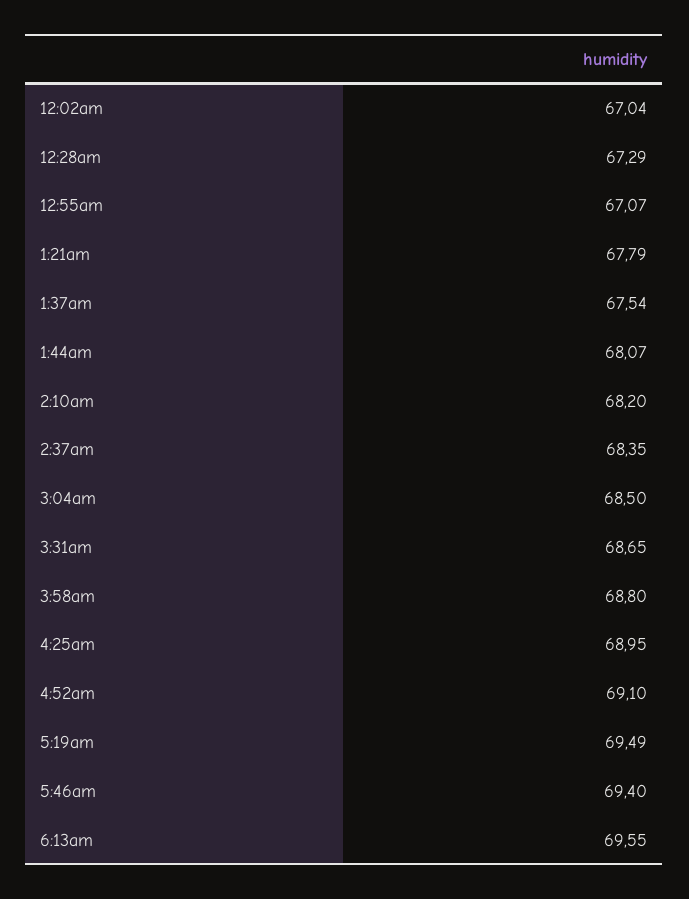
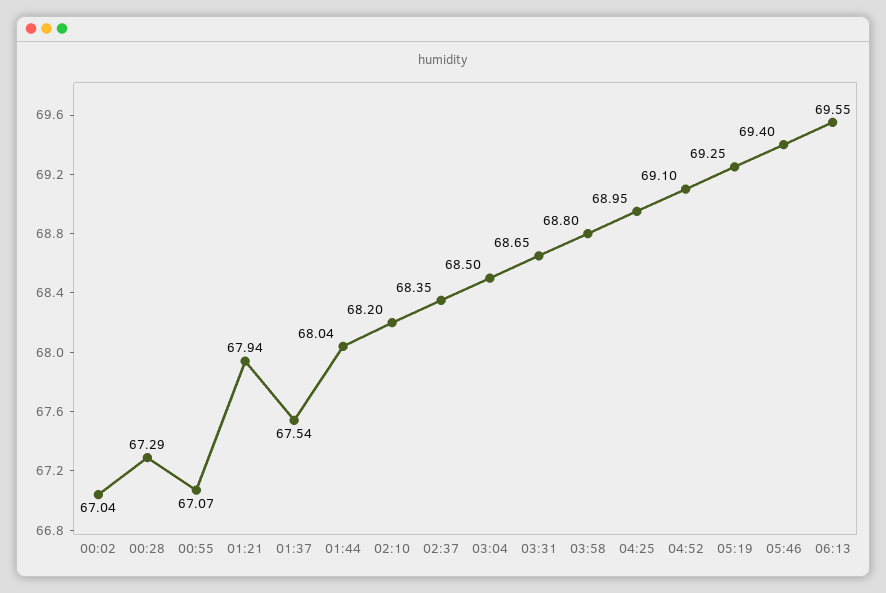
  {
    "12:02am": 67.04,
    "12:28am": 67.29,
    "12:55am": 67.07,
-   "1:21am": 67.79,
+   "1:21am": 67.94,
    "1:37am": 67.54,
-   "1:44am": 68.07,
+   "1:44am": 68.04,
    "2:10am": 68.2,
    "2:37am": 68.35,
    "3:04am": 68.5,
    "3:31am": 68.65,
    "3:58am": 68.8,
    "4:25am": 68.95,
    "4:52am": 69.1,
-   "5:19am": 69.49,
+   "5:19am": 69.25,
    "5:46am": 69.4,
    "6:13am": 69.55
  }

